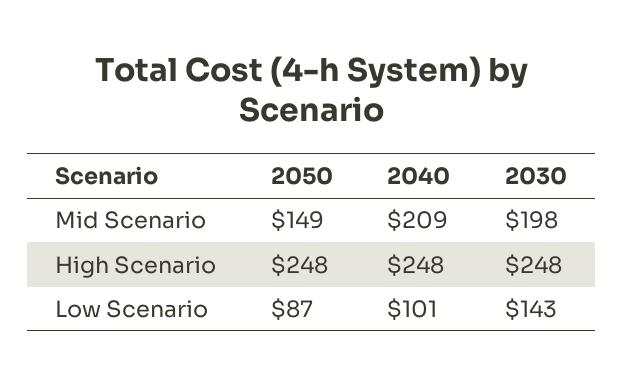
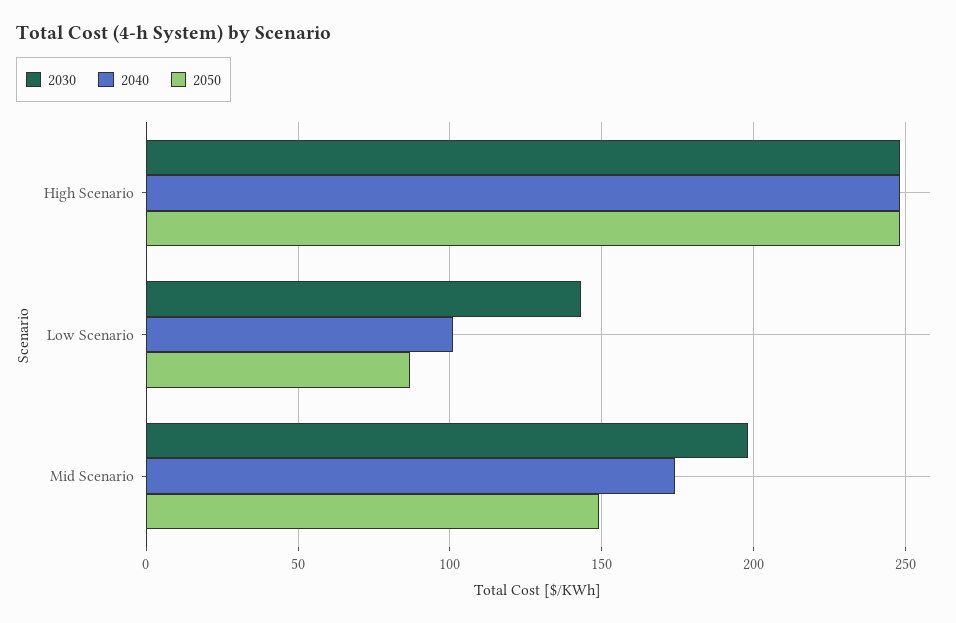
  {
    "2050": {
      "Mid Scenario": 149,
      "High Scenario": 248,
      "Low Scenario": 87
    },
    "2040": {
-     "Mid Scenario": 209,
+     "Mid Scenario": 175,
      "High Scenario": 248,
      "Low Scenario": 101
    },
    "2030": {
      "Mid Scenario": 198,
      "High Scenario": 248,
      "Low Scenario": 143
    }
  }

